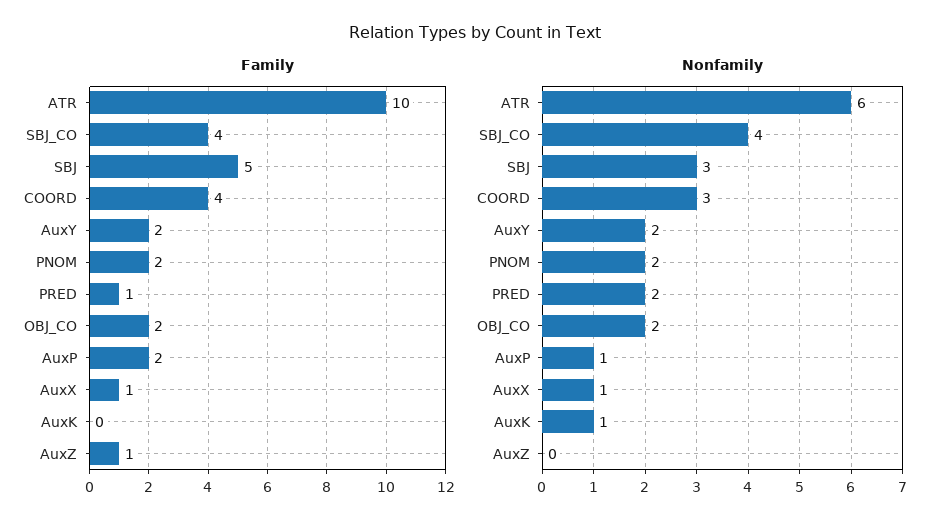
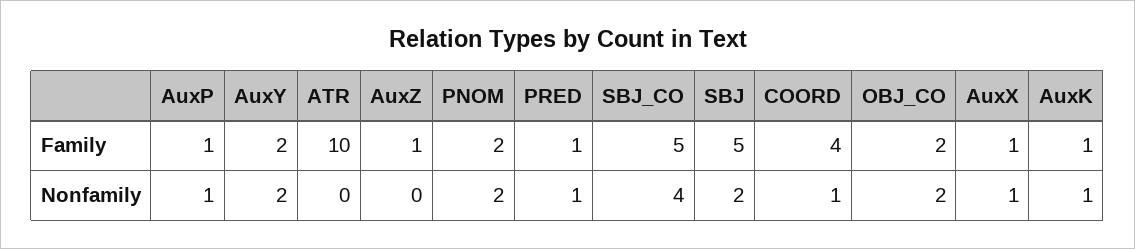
  {
    "Family": {
      "ATR": 10,
-     "SBJ_CO": 4,
+     "SBJ_CO": 5,
      "SBJ": 5,
      "COORD": 4,
      "AuxY": 2,
      "PNOM": 2,
      "PRED": 1,
      "OBJ_CO": 2,
-     "AuxP": 2,
+     "AuxP": 1,
      "AuxX": 1,
-     "AuxK": 0,
+     "AuxK": 1,
      "AuxZ": 1
    },
    "Nonfamily": {
-     "ATR": 6,
+     "ATR": 0,
      "SBJ_CO": 4,
-     "SBJ": 3,
+     "SBJ": 2,
-     "COORD": 3,
+     "COORD": 1,
      "AuxY": 2,
      "PNOM": 2,
-     "PRED": 2,
+     "PRED": 1,
      "OBJ_CO": 2,
      "AuxP": 1,
      "AuxX": 1,
      "AuxK": 1,
      "AuxZ": 0
    }
  }

